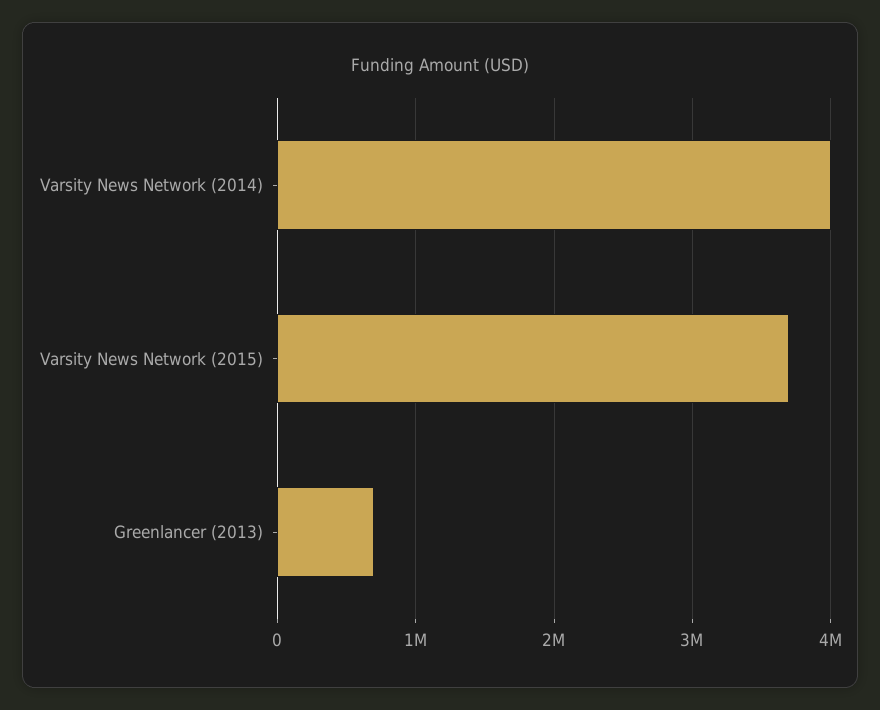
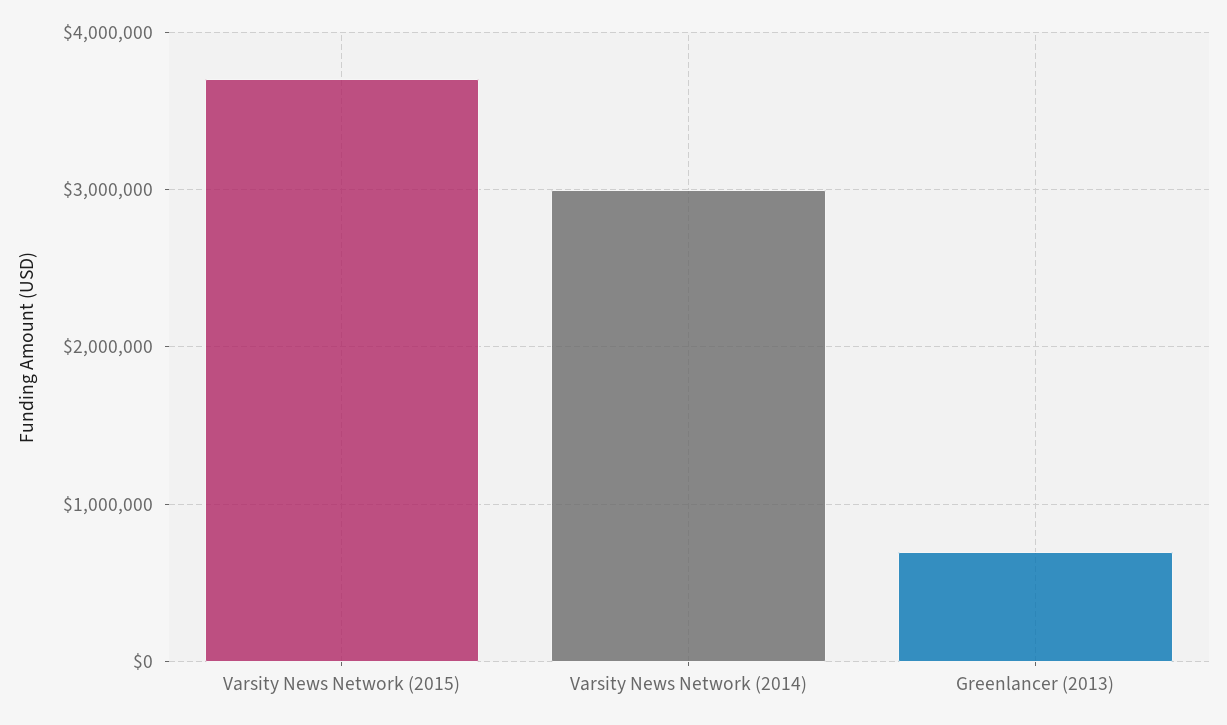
  {
-   "Varsity News Network (2014)": 4000000,
+   "Varsity News Network (2014)": 3000000,
    "Varsity News Network (2015)": 3700000,
    "Greenlancer (2013)": 700000
  }

